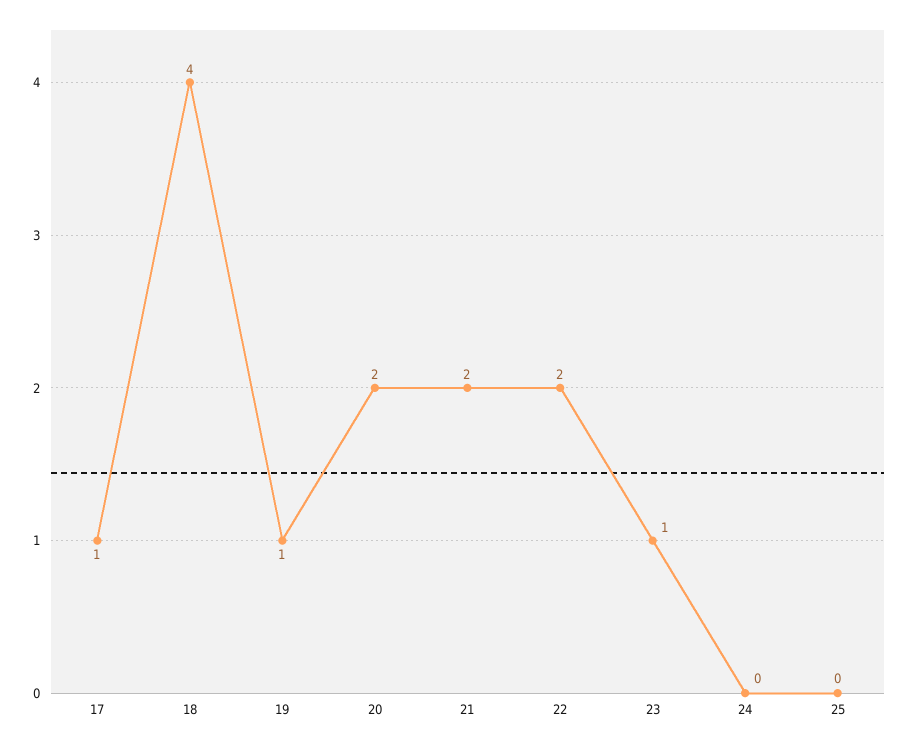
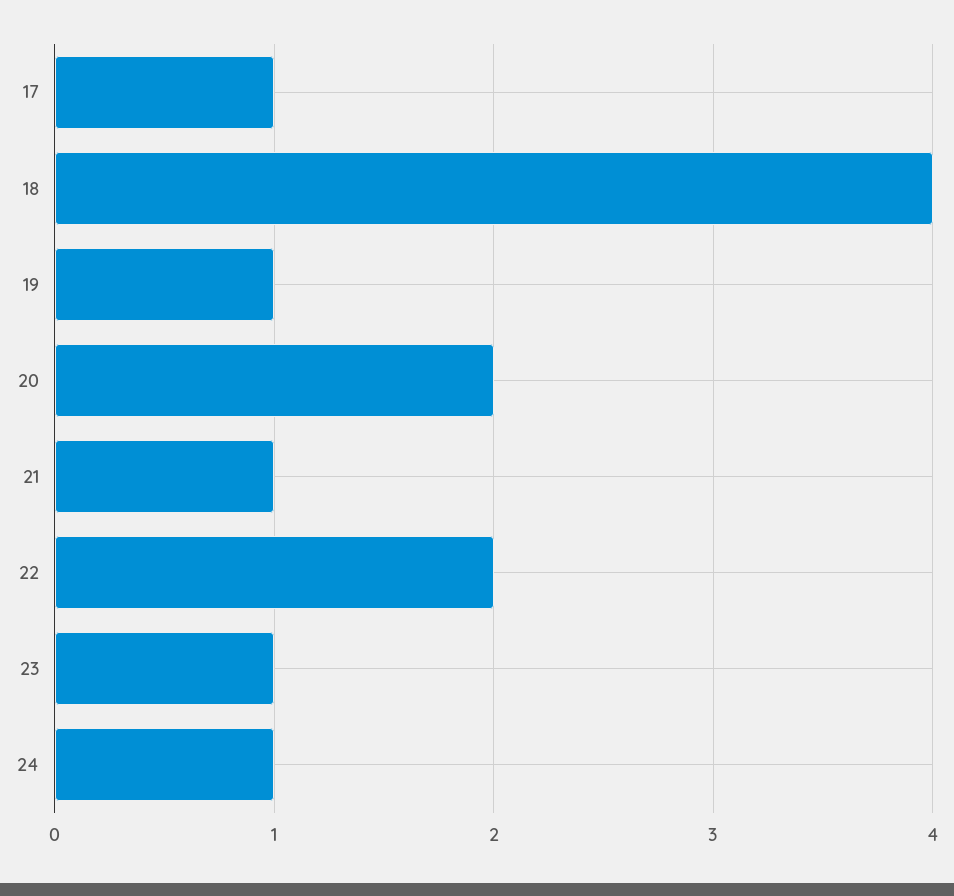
  {
    "17": 1,
    "18": 4,
    "19": 1,
    "20": 2,
-   "21": 2,
+   "21": 1,
    "22": 2,
    "23": 1,
-   "24": 0,
+   "24": 1
-   "25": 0
  }

